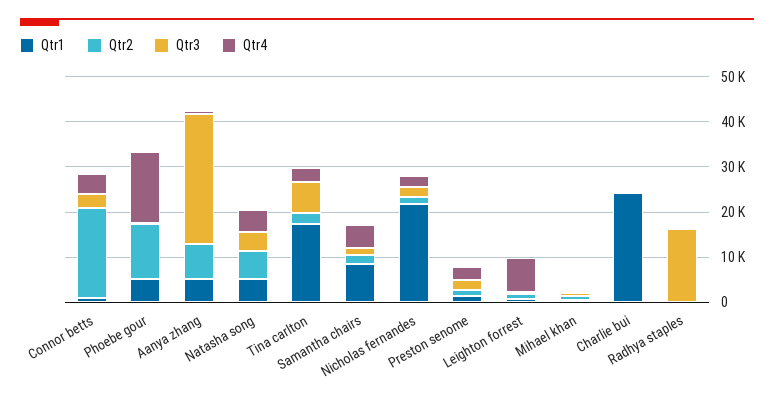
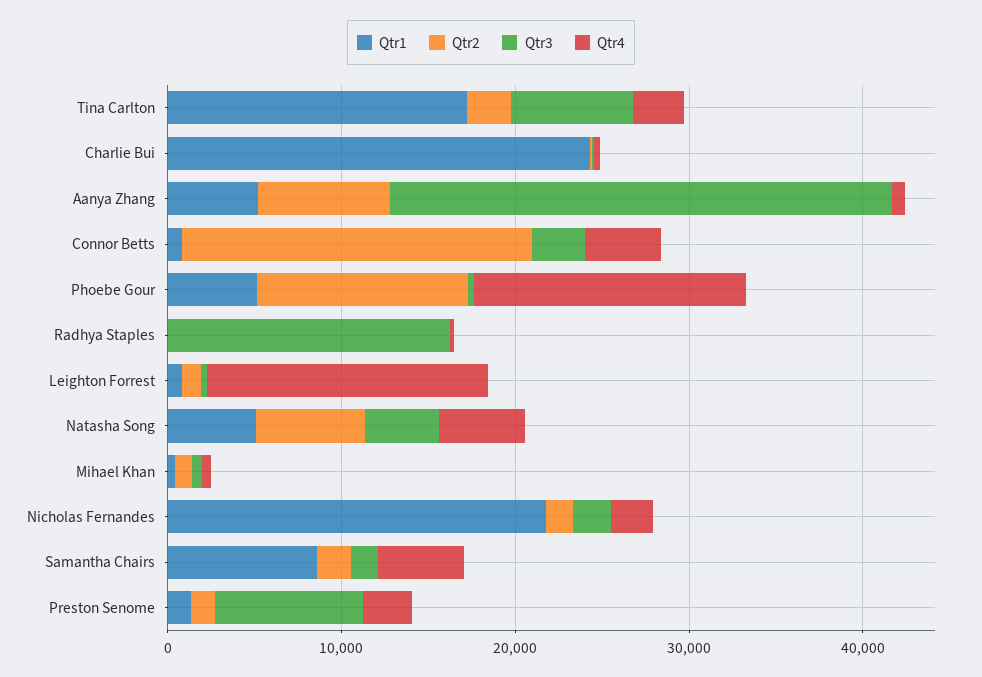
  {
    "Qtr1": {
      "Connor betts": 0,
      "Phoebe gour": 6000,
      "Aanya zhang": 6000,
      "Natasha song": 6000,
      "Tina carlton": 18000,
      "Samantha chairs": 8000,
      "Nicholas fernandes": 22000,
      "Preston senome": 2000,
      "Leighton forrest": 0,
      "Mihael khan": 0,
      "Charlie bui": 24000,
      "Radhya staples": 0
    },
    "Qtr2": {
      "Connor betts": 20000,
      "Phoebe gour": 12000,
      "Aanya zhang": 8000,
      "Natasha song": 6000,
      "Tina carlton": 2000,
      "Samantha chairs": 2000,
      "Nicholas fernandes": 2000,
      "Preston senome": 2000,
      "Leighton forrest": 2000,
      "Mihael khan": 0,
      "Charlie bui": 0,
      "Radhya staples": 0
    },
    "Qtr3": {
      "Connor betts": 4000,
      "Phoebe gour": 0,
      "Aanya zhang": 28000,
      "Natasha song": 4000,
      "Tina carlton": 8000,
      "Samantha chairs": 2000,
      "Nicholas fernandes": 2000,
-     "Preston senome": 2000,
+     "Preston senome": 8000,
      "Leighton forrest": 0,
      "Mihael khan": 0,
      "Charlie bui": 0,
      "Radhya staples": 16000
    },
    "Qtr4": {
      "Connor betts": 4000,
      "Phoebe gour": 16000,
      "Aanya zhang": 0,
      "Natasha song": 4000,
      "Tina carlton": 2000,
      "Samantha chairs": 4000,
      "Nicholas fernandes": 2000,
      "Preston senome": 2000,
-     "Leighton forrest": 8000,
+     "Leighton forrest": 16000,
      "Mihael khan": 0,
      "Charlie bui": 0,
      "Radhya staples": 0
    }
  }

